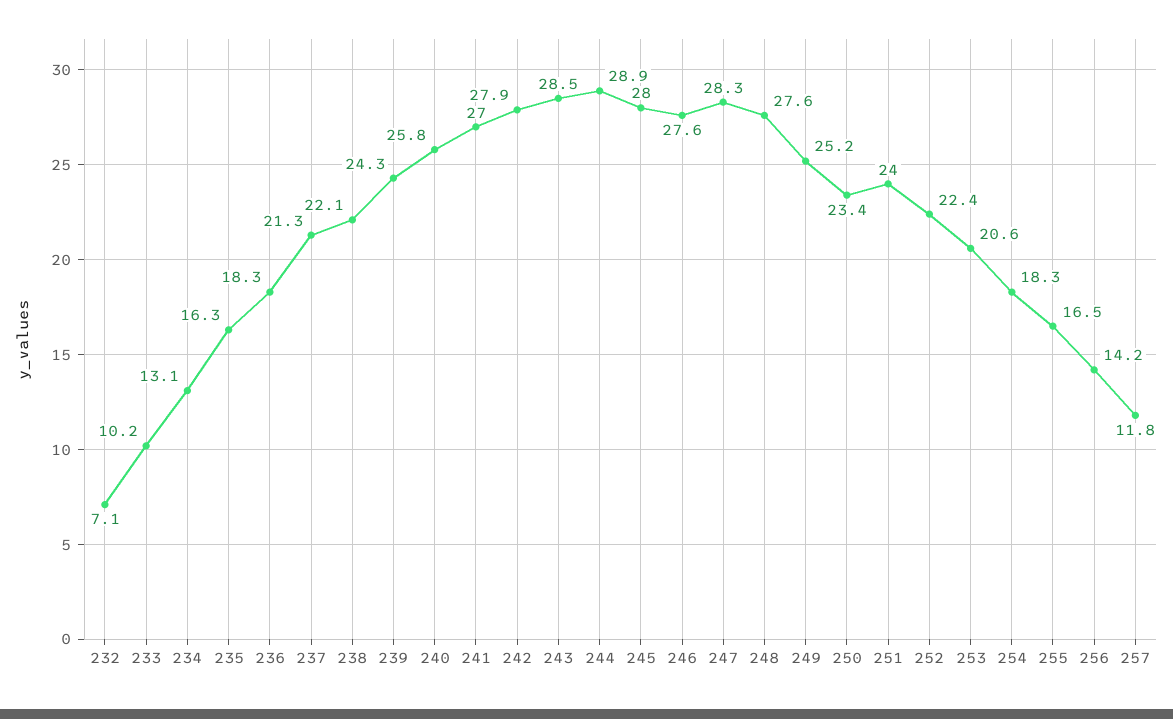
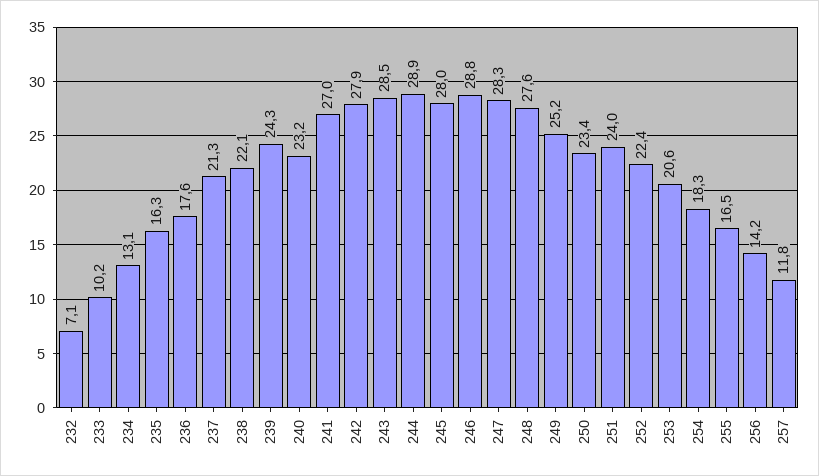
  {
    "232": 7.1,
    "233": 10.2,
    "234": 13.1,
    "235": 16.3,
-   "236": 18.3,
+   "236": 17.6,
    "237": 21.3,
    "238": 22.1,
    "239": 24.3,
-   "240": 25.8,
+   "240": 23.2,
    "241": 27,
    "242": 27.9,
    "243": 28.5,
    "244": 28.9,
    "245": 28,
-   "246": 27.6,
+   "246": 28.8,
    "247": 28.3,
    "248": 27.6,
    "249": 25.2,
    "250": 23.4,
    "251": 24,
    "252": 22.4,
    "253": 20.6,
    "254": 18.3,
    "255": 16.5,
    "256": 14.2,
    "257": 11.8
  }

